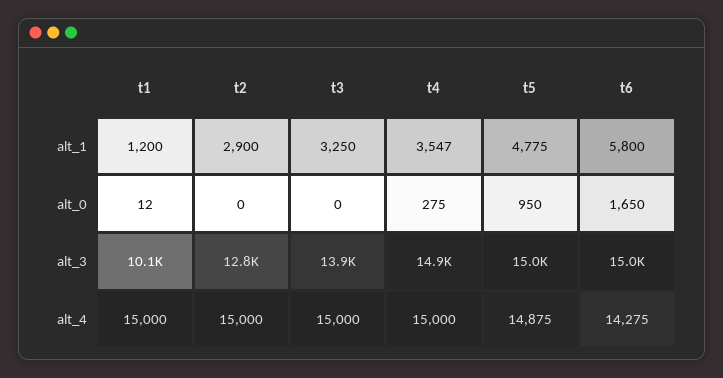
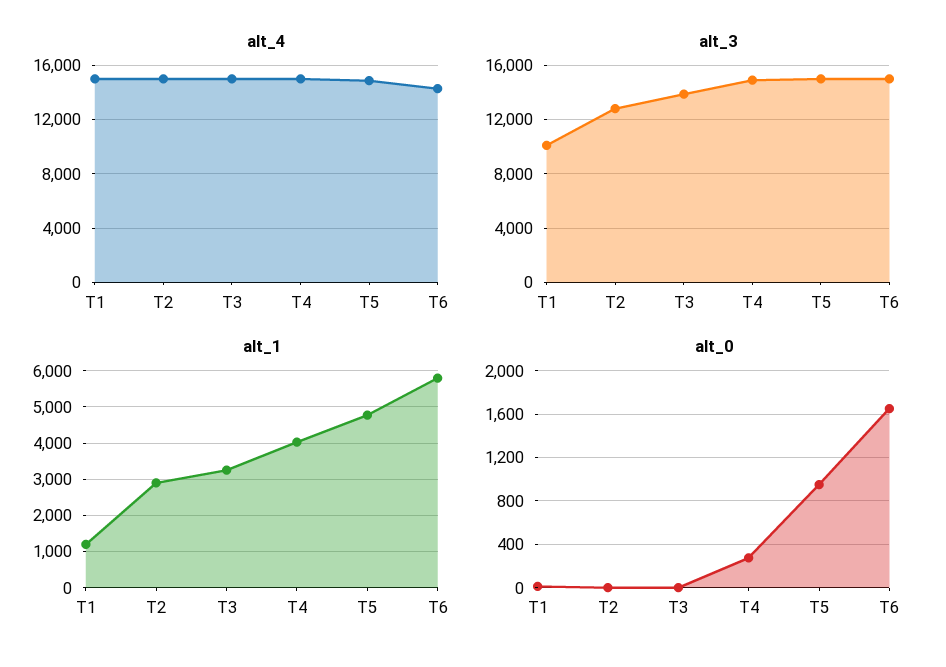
  {
    "alt_1": {
      "t1": 1200,
      "t2": 2900,
      "t3": 3250,
-     "t4": 3547,
+     "t4": 4000,
      "t5": 4775,
      "t6": 5800
    },
    "alt_0": {
      "t1": 12,
      "t2": 0,
      "t3": 0,
      "t4": 275,
      "t5": 950,
      "t6": 1650
    },
    "alt_3": {
      "t1": 10100,
      "t2": 12800,
      "t3": 13900,
      "t4": 14900,
      "t5": 15000,
      "t6": 15000
    },
    "alt_4": {
      "t1": 15000,
      "t2": 15000,
      "t3": 15000,
      "t4": 15000,
      "t5": 14875,
      "t6": 14275
    }
  }

